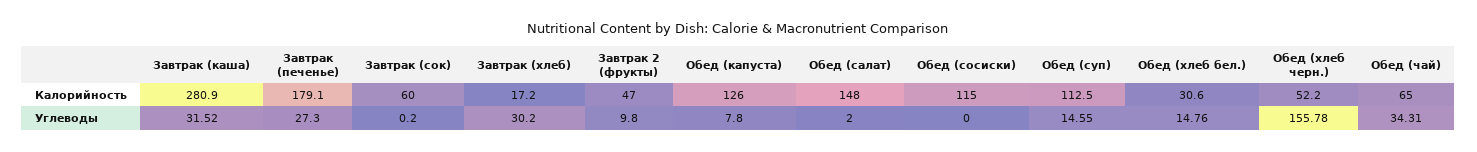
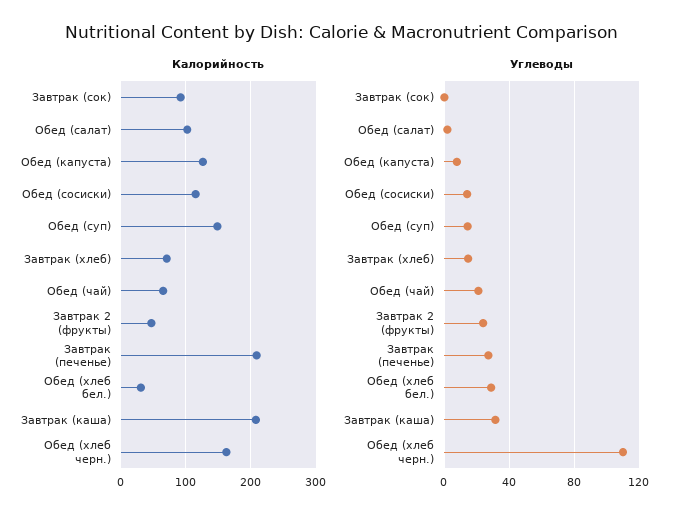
  {
    "Калорийность": {
-     "Завтрак (каша)": 280.9,
+     "Завтрак (каша)": 210,
-     "Завтрак (печенье)": 179.1,
+     "Завтрак (печенье)": 210,
-     "Завтрак (сок)": 60,
+     "Завтрак (сок)": 90,
-     "Завтрак (хлеб)": 17.2,
+     "Завтрак (хлеб)": 70,
      "Завтрак 2 (фрукты)": 47,
      "Обед (капуста)": 126,
-     "Обед (салат)": 148,
+     "Обед (салат)": 100,
      "Обед (сосиски)": 115,
-     "Обед (суп)": 112.5,
+     "Обед (суп)": 150,
      "Обед (хлеб бел.)": 30.6,
-     "Обед (хлеб черн.)": 52.2,
+     "Обед (хлеб черн.)": 160,
      "Обед (чай)": 65
    },
    "Углеводы": {
      "Завтрак (каша)": 31.52,
      "Завтрак (печенье)": 27.3,
      "Завтрак (сок)": 0.2,
-     "Завтрак (хлеб)": 30.2,
+     "Завтрак (хлеб)": 15,
-     "Завтрак 2 (фрукты)": 9.8,
+     "Завтрак 2 (фрукты)": 25,
      "Обед (капуста)": 7.8,
      "Обед (салат)": 2,
-     "Обед (сосиски)": 0,
+     "Обед (сосиски)": 15,
      "Обед (суп)": 14.55,
-     "Обед (хлеб бел.)": 14.76,
+     "Обед (хлеб бел.)": 30,
-     "Обед (хлеб черн.)": 155.78,
+     "Обед (хлеб черн.)": 110,
-     "Обед (чай)": 34.31
+     "Обед (чай)": 20
    }
  }

